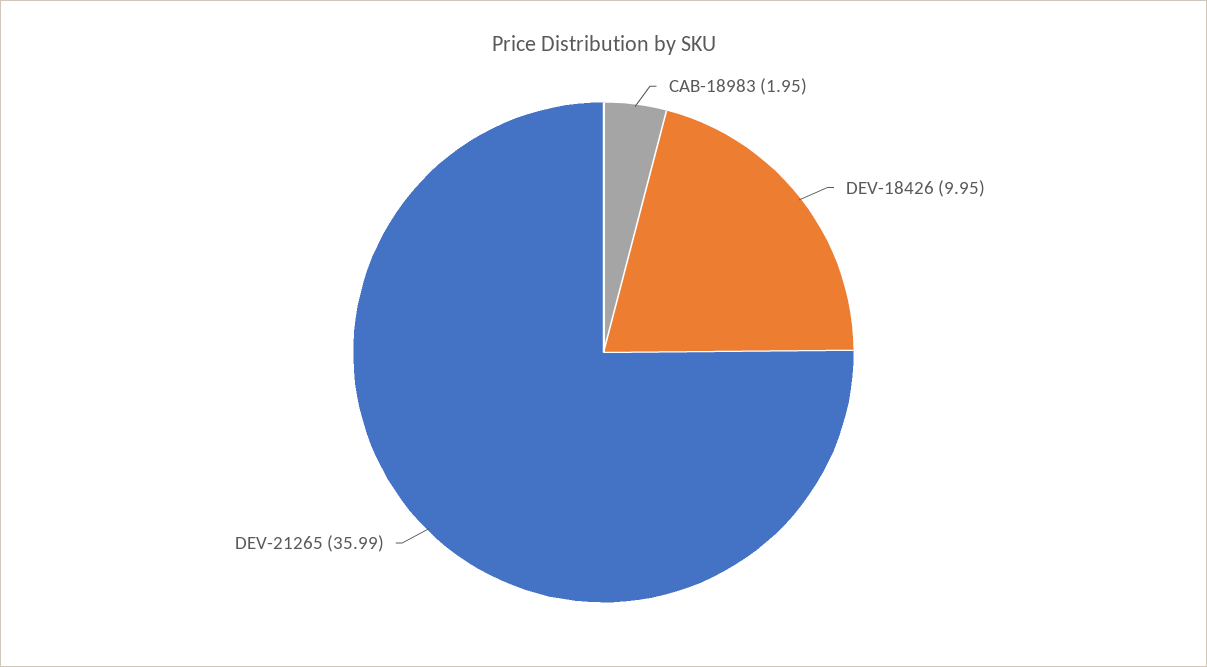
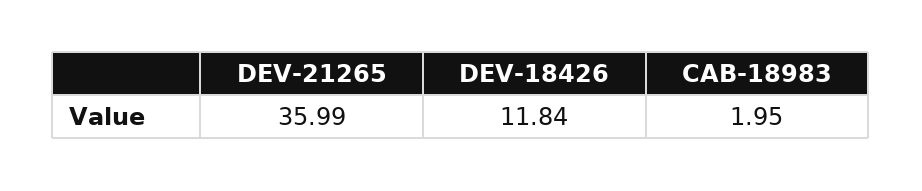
  {
    "CAB-18983": 1.95,
-   "DEV-18426": 9.95,
+   "DEV-18426": 11.84,
    "DEV-21265": 35.99
  }

